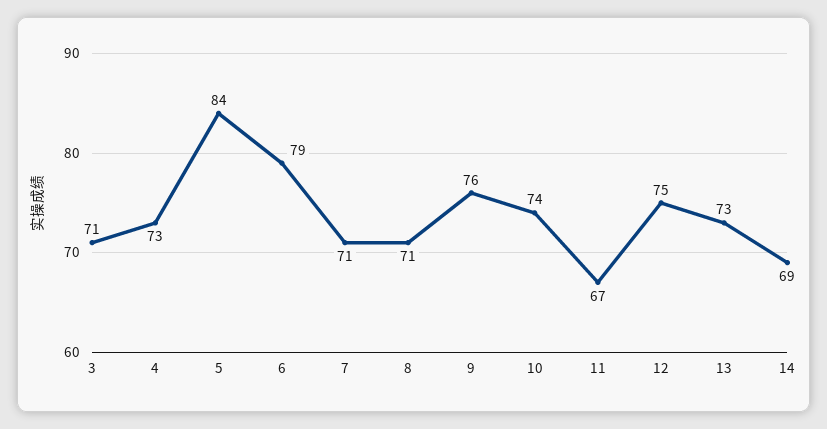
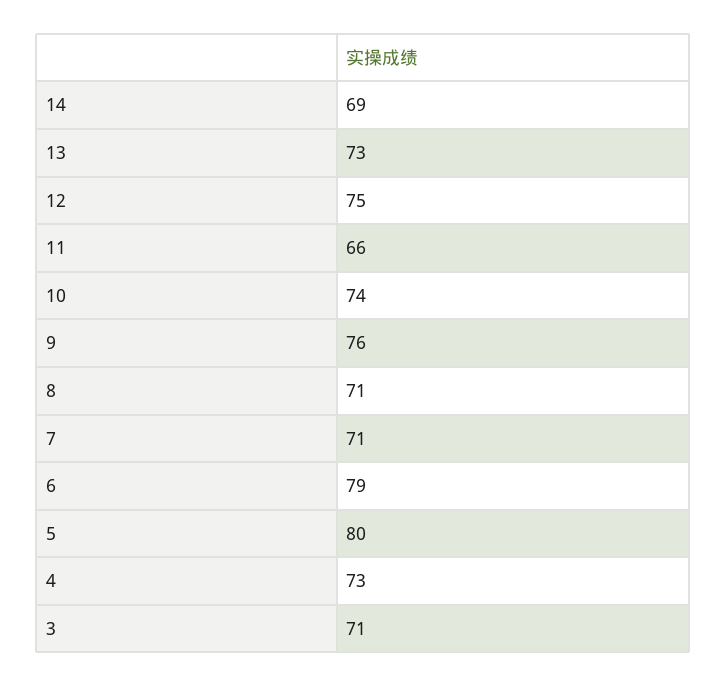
  {
    "3": 71,
    "4": 73,
-   "5": 84,
+   "5": 80,
    "6": 79,
    "7": 71,
    "8": 71,
    "9": 76,
    "10": 74,
-   "11": 67,
+   "11": 66,
    "12": 75,
    "13": 73,
    "14": 69
  }

